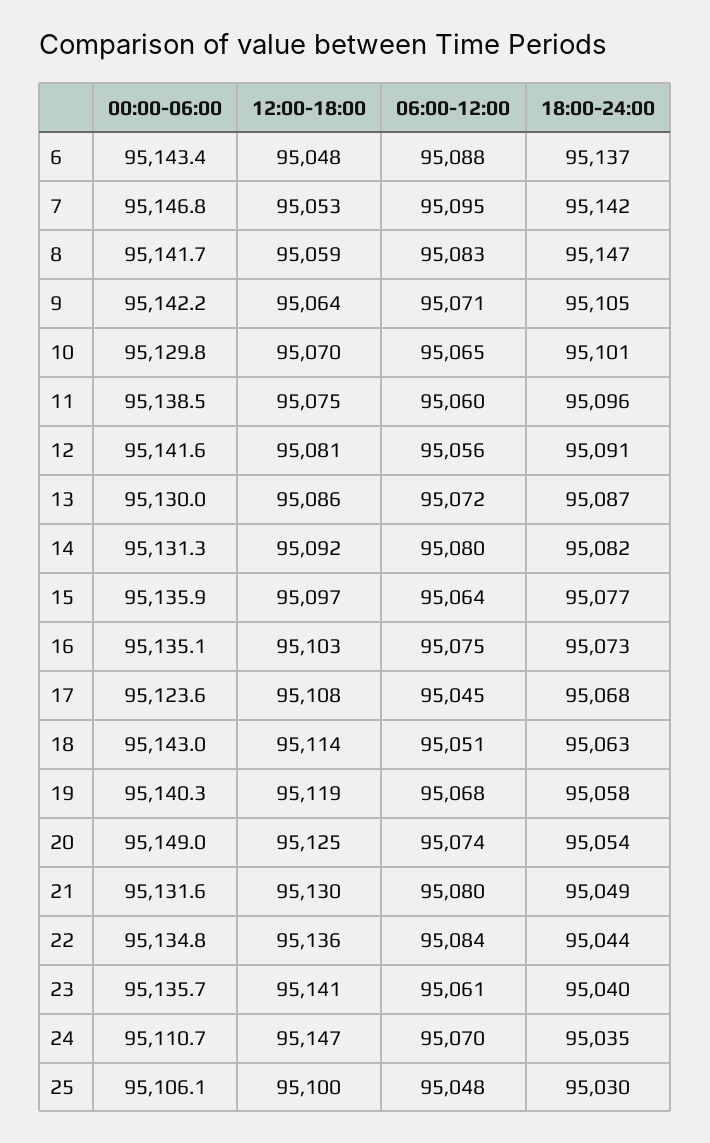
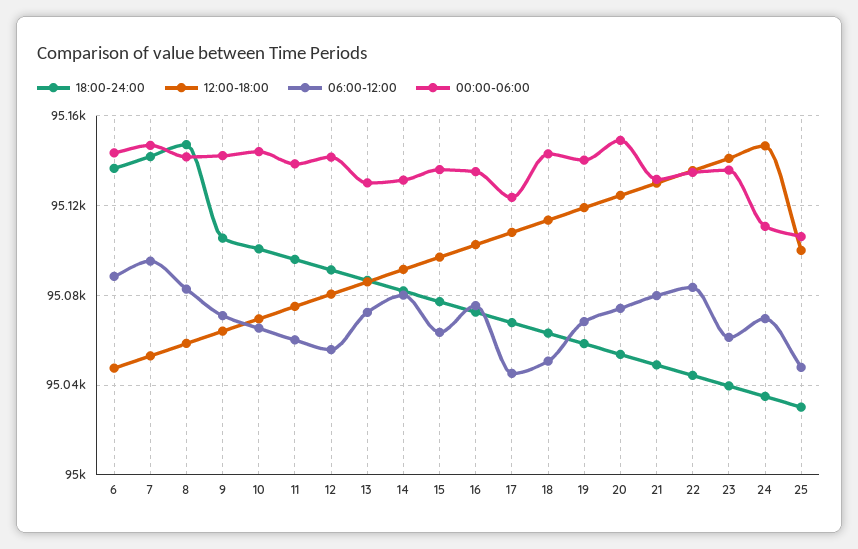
  {
    "00:00-06:00": {
      "6": 95143.4,
      "7": 95146.8,
      "8": 95141.7,
      "9": 95142.2,
-     "10": 95129.8,
+     "10": 95145,
      "11": 95138.5,
      "12": 95141.6,
      "13": 95130,
      "14": 95131.3,
      "15": 95135.9,
      "16": 95135.1,
      "17": 95123.6,
      "18": 95143,
      "19": 95140.3,
      "20": 95149,
      "21": 95131.6,
      "22": 95134.8,
      "23": 95135.7,
      "24": 95110.7,
      "25": 95106.1
    },
    "12:00-18:00": {
      "6": 95048,
      "7": 95053,
      "8": 95059,
      "9": 95064,
      "10": 95070,
      "11": 95075,
      "12": 95081,
      "13": 95086,
      "14": 95092,
      "15": 95097,
      "16": 95103,
      "17": 95108,
      "18": 95114,
      "19": 95119,
      "20": 95125,
      "21": 95130,
      "22": 95136,
      "23": 95141,
      "24": 95147,
      "25": 95100
    },
    "06:00-12:00": {
      "6": 95088,
      "7": 95095,
      "8": 95083,
      "9": 95071,
      "10": 95065,
      "11": 95060,
      "12": 95056,
      "13": 95072,
      "14": 95080,
      "15": 95064,
      "16": 95075,
      "17": 95045,
      "18": 95051,
      "19": 95068,
      "20": 95074,
      "21": 95080,
      "22": 95084,
      "23": 95061,
      "24": 95070,
      "25": 95048
    },
    "18:00-24:00": {
      "6": 95137,
      "7": 95142,
      "8": 95147,
      "9": 95105,
      "10": 95101,
      "11": 95096,
      "12": 95091,
      "13": 95087,
      "14": 95082,
      "15": 95077,
      "16": 95073,
      "17": 95068,
      "18": 95063,
      "19": 95058,
      "20": 95054,
      "21": 95049,
      "22": 95044,
      "23": 95040,
      "24": 95035,
      "25": 95030
    }
  }

